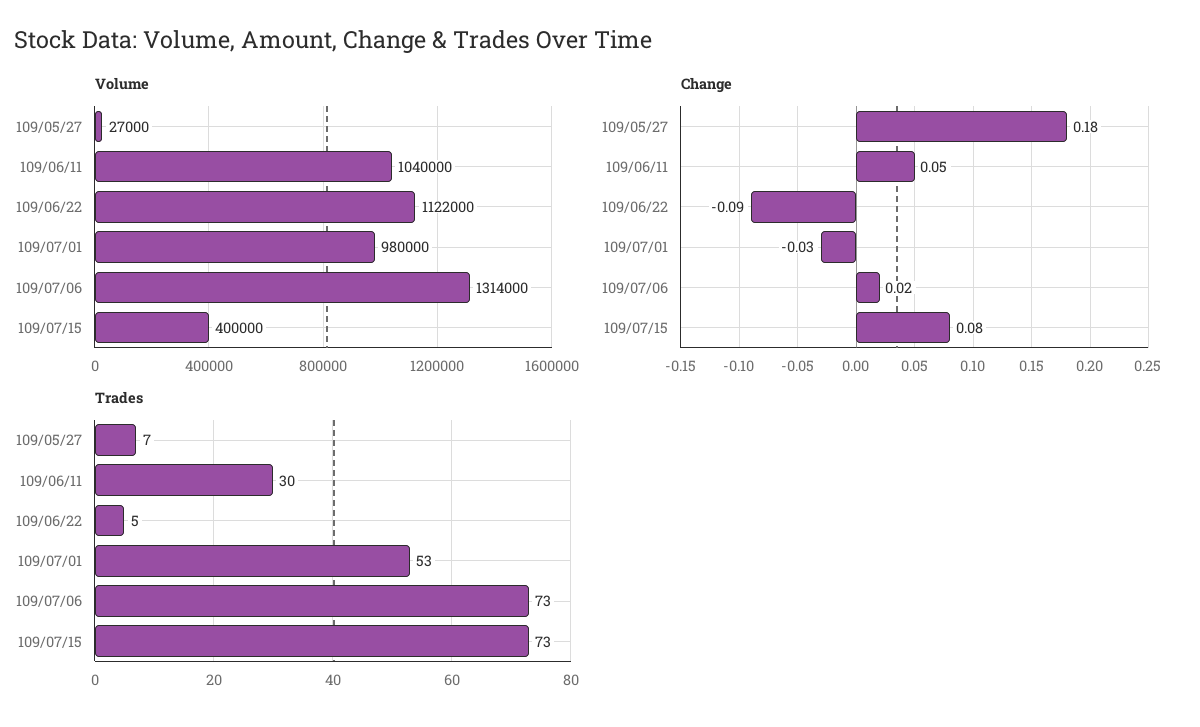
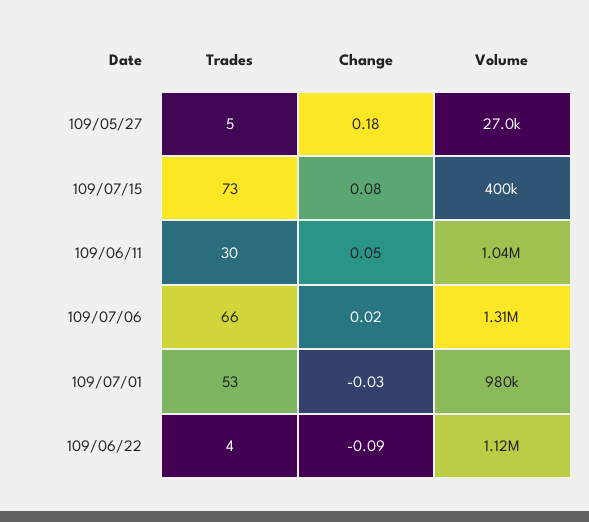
  {
    "Volume": {
      "109/05/27": 27000,
      "109/06/11": 1040000,
      "109/06/22": 1122000,
      "109/07/01": 980000,
      "109/07/06": 1314000,
      "109/07/15": 400000
    },
    "Change": {
      "109/05/27": 0.18,
      "109/06/11": 0.05,
      "109/06/22": -0.09,
      "109/07/01": -0.03,
      "109/07/06": 0.02,
      "109/07/15": 0.08
    },
    "Trades": {
-     "109/05/27": 7,
+     "109/05/27": 5,
      "109/06/11": 30,
-     "109/06/22": 5,
+     "109/06/22": 4,
      "109/07/01": 53,
-     "109/07/06": 73,
+     "109/07/06": 66,
      "109/07/15": 73
    }
  }

